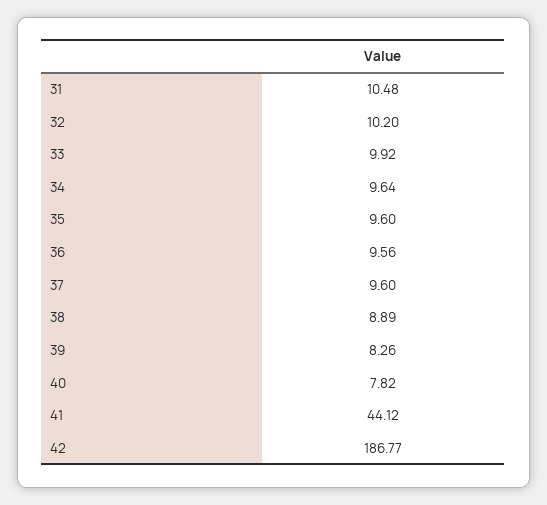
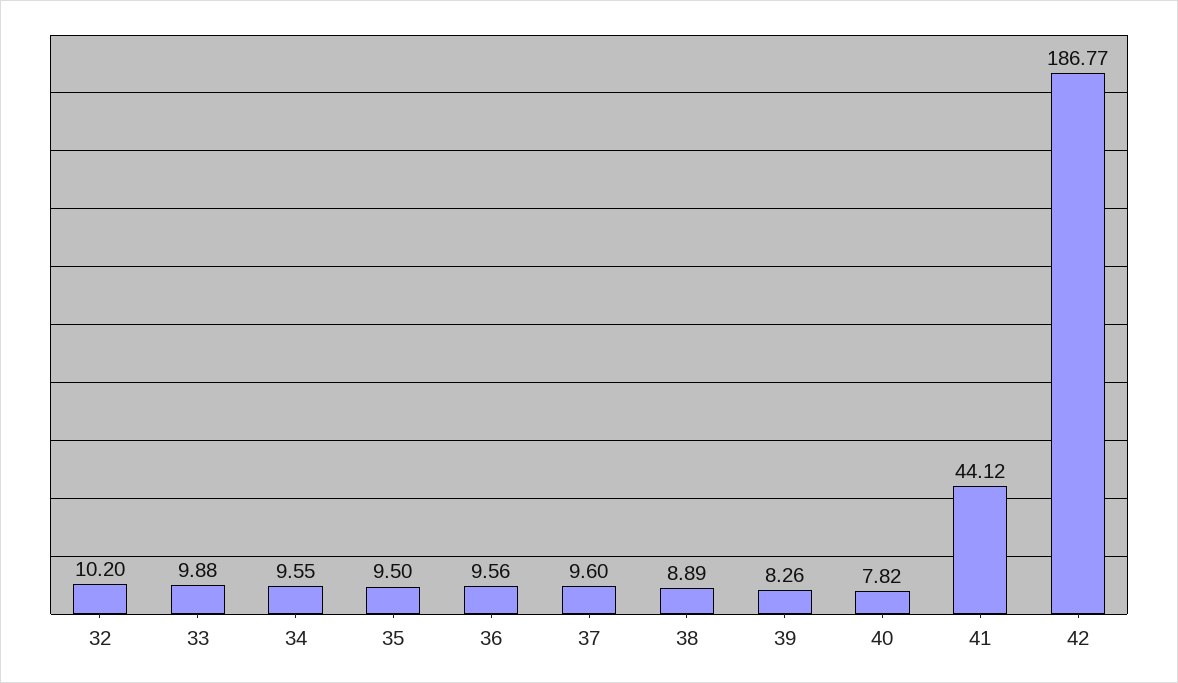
  {
-   "31": 10.48,
    "32": 10.2,
-   "33": 9.92,
+   "33": 9.88,
-   "34": 9.64,
+   "34": 9.55,
-   "35": 9.6,
+   "35": 9.5,
    "36": 9.56,
    "37": 9.6,
    "38": 8.89,
    "39": 8.26,
    "40": 7.82,
    "41": 44.12,
    "42": 186.77
  }

